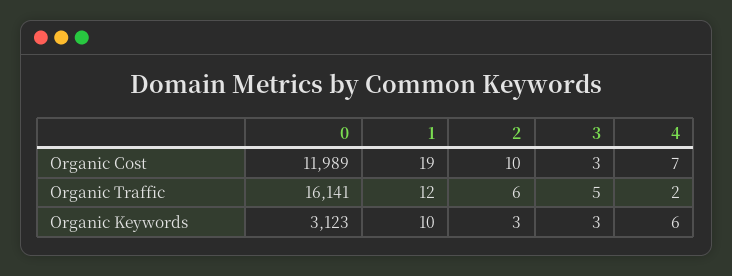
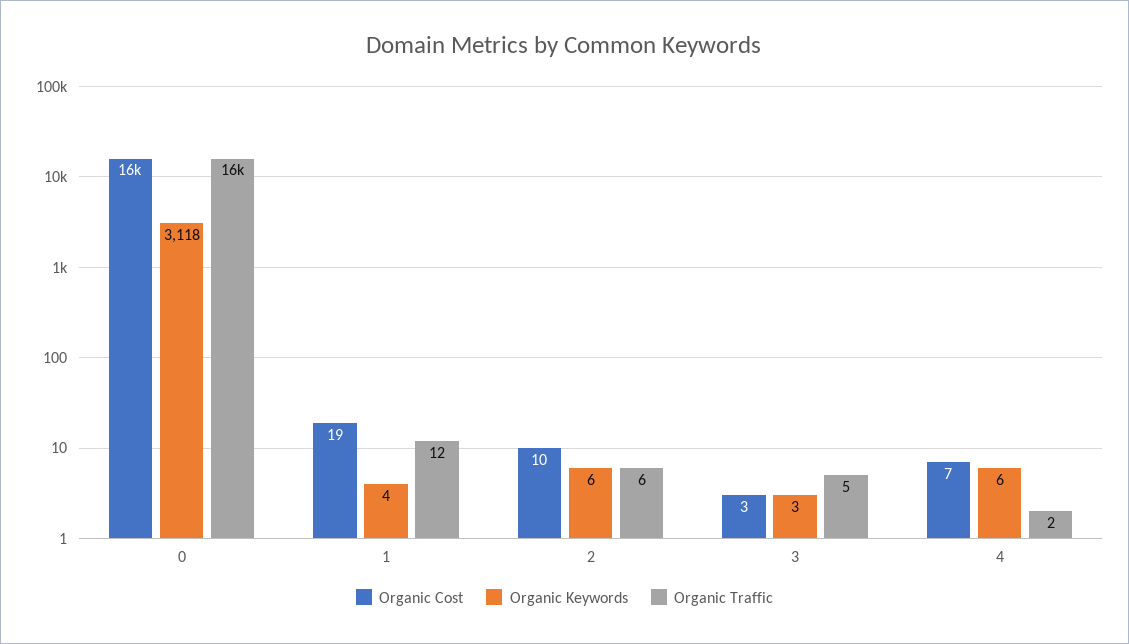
  {
    "Organic Cost": {
-     "0": 11989,
+     "0": 16000,
      "1": 19,
      "2": 10,
      "3": 3,
      "4": 7
    },
    "Organic Traffic": {
      "0": 16141,
      "1": 12,
      "2": 6,
      "3": 5,
      "4": 2
    },
    "Organic Keywords": {
-     "0": 3123,
+     "0": 3118,
-     "1": 10,
+     "1": 4,
-     "2": 3,
+     "2": 6,
      "3": 3,
      "4": 6
    }
  }

